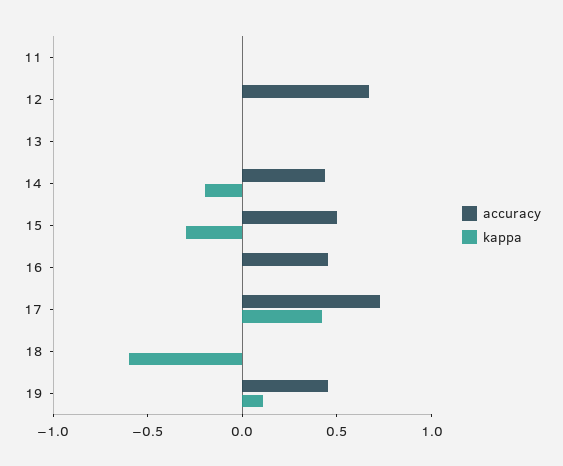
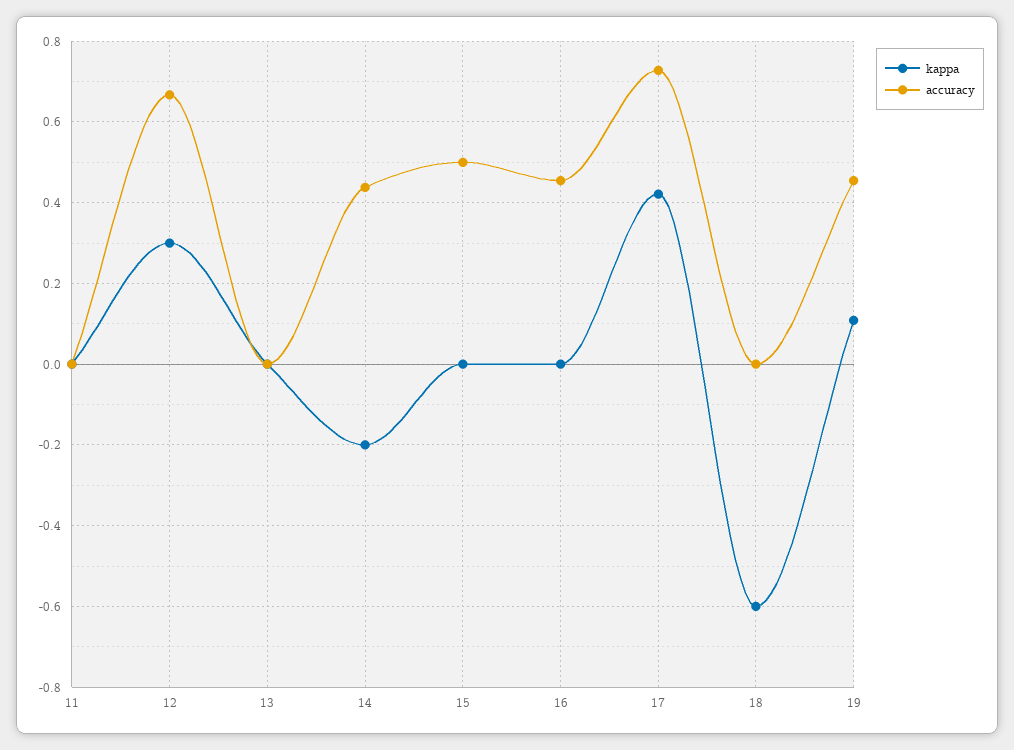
  {
    "accuracy": {
      "11": 0,
      "12": 0.66,
      "13": 0,
      "14": 0.44,
      "15": 0.5,
      "16": 0.46,
      "17": 0.72,
      "18": 0,
      "19": 0.46
    },
    "kappa": {
      "11": 0,
-     "12": 0,
+     "12": 0.3,
      "13": 0,
      "14": -0.2,
-     "15": -0.3,
+     "15": 0,
      "16": 0,
      "17": 0.42,
      "18": -0.6,
      "19": 0.1
    }
  }

